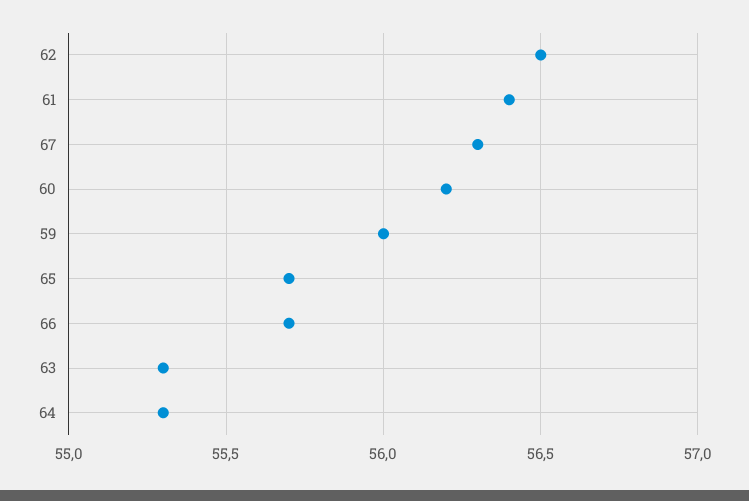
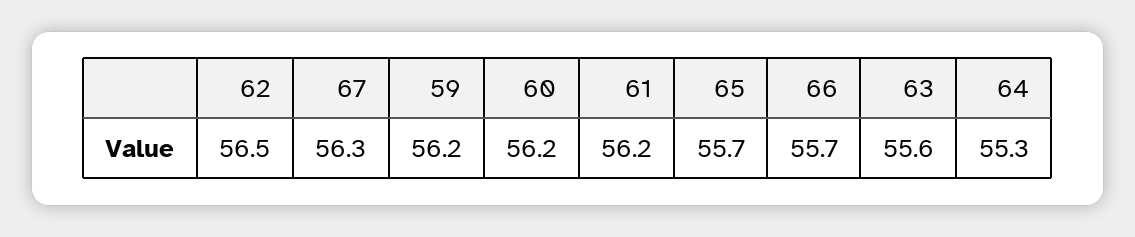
  {
    "62": 56.5,
-   "61": 56.4,
+   "61": 56.2,
    "67": 56.3,
    "60": 56.2,
-   "59": 56,
+   "59": 56.2,
    "65": 55.7,
    "66": 55.7,
-   "63": 55.3,
+   "63": 55.6,
    "64": 55.3
  }

